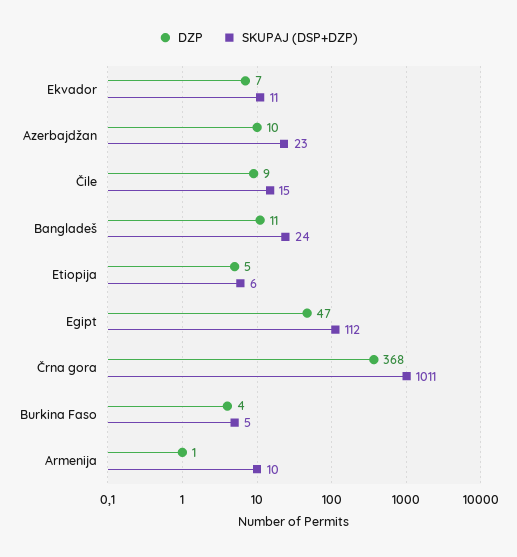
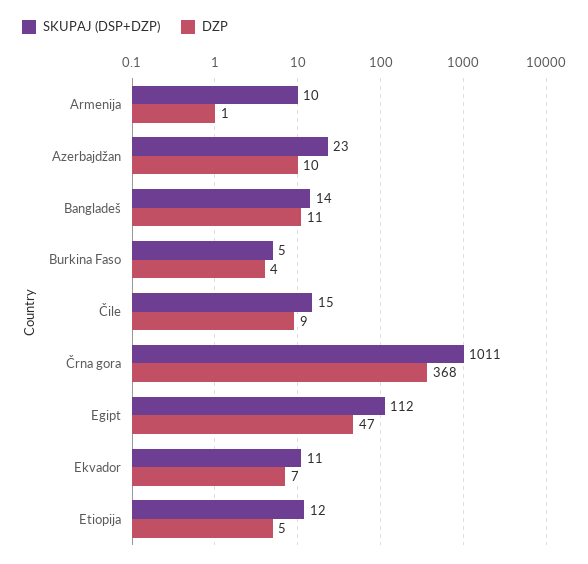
  {
    "DZP": {
      "Ekvador": 7,
      "Azerbajdžan": 10,
      "Čile": 9,
      "Bangladeš": 11,
      "Etiopija": 5,
      "Egipt": 47,
      "Črna gora": 368,
      "Burkina Faso": 4,
      "Armenija": 1
    },
    "SKUPAJ (DSP+DZP)": {
      "Ekvador": 11,
      "Azerbajdžan": 23,
      "Čile": 15,
-     "Bangladeš": 24,
+     "Bangladeš": 14,
-     "Etiopija": 6,
+     "Etiopija": 12,
      "Egipt": 112,
      "Črna gora": 1011,
      "Burkina Faso": 5,
      "Armenija": 10
    }
  }

